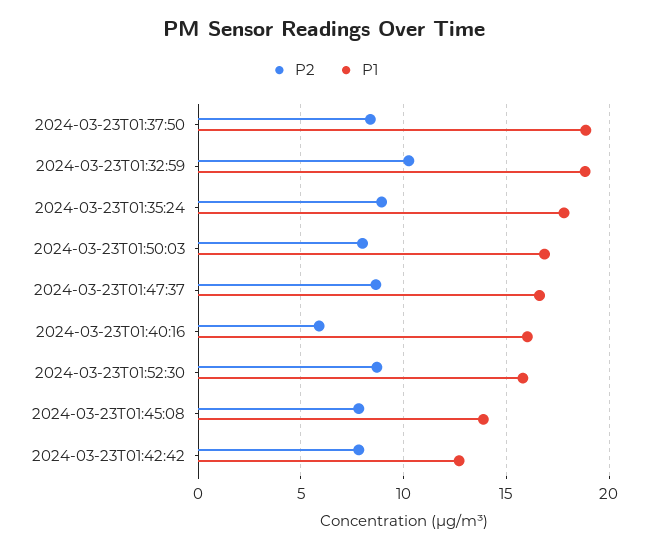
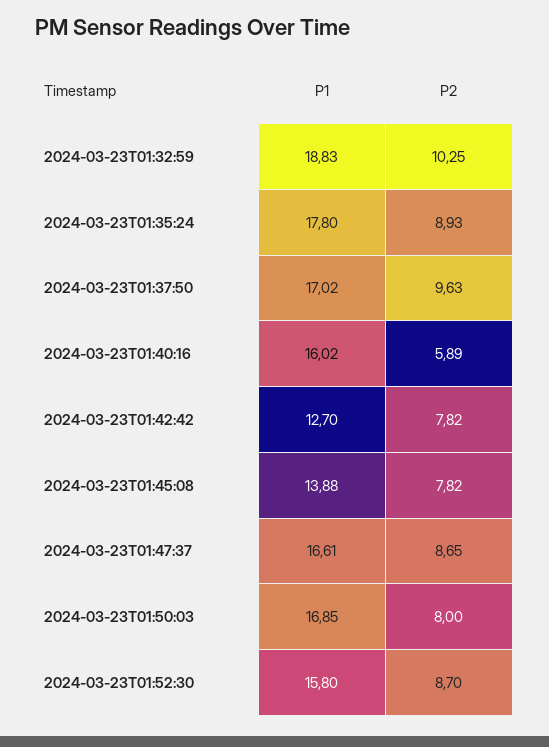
  {
    "P2": {
-     "2024-03-23T01:37:50": 8.5,
+     "2024-03-23T01:37:50": 9.63,
      "2024-03-23T01:32:59": 10.25,
      "2024-03-23T01:35:24": 8.93,
      "2024-03-23T01:50:03": 8,
      "2024-03-23T01:47:37": 8.65,
      "2024-03-23T01:40:16": 5.89,
      "2024-03-23T01:52:30": 8.7,
      "2024-03-23T01:45:08": 7.82,
      "2024-03-23T01:42:42": 7.82
    },
    "P1": {
-     "2024-03-23T01:37:50": 19,
+     "2024-03-23T01:37:50": 17.02,
      "2024-03-23T01:32:59": 18.83,
      "2024-03-23T01:35:24": 17.8,
      "2024-03-23T01:50:03": 16.85,
      "2024-03-23T01:47:37": 16.61,
      "2024-03-23T01:40:16": 16.02,
      "2024-03-23T01:52:30": 15.8,
      "2024-03-23T01:45:08": 13.88,
      "2024-03-23T01:42:42": 12.7
    }
  }

